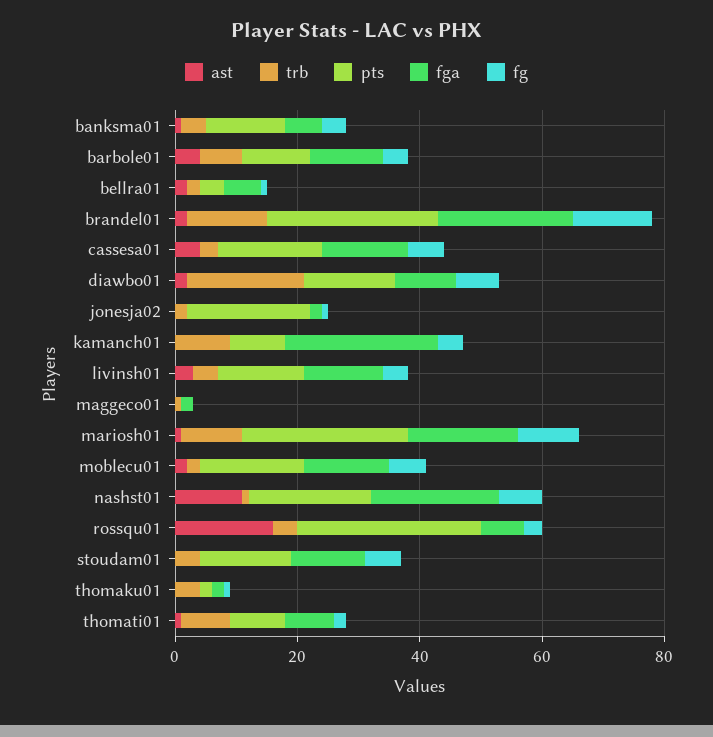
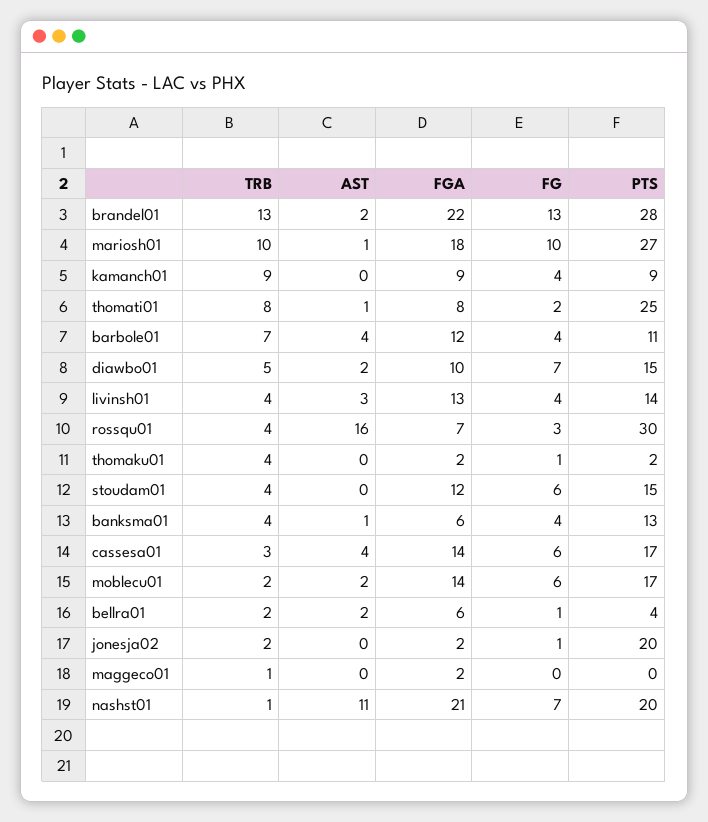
  {
    "ast": {
      "banksma01": 1,
      "barbole01": 4,
      "bellra01": 2,
      "brandel01": 2,
      "cassesa01": 4,
      "diawbo01": 2,
      "jonesja02": 0,
      "kamanch01": 0,
      "livinsh01": 3,
      "maggeco01": 0,
      "mariosh01": 1,
      "moblecu01": 2,
      "nashst01": 11,
      "rossqu01": 16,
      "stoudam01": 0,
      "thomaku01": 0,
      "thomati01": 1
    },
    "trb": {
      "banksma01": 4,
      "barbole01": 7,
      "bellra01": 2,
      "brandel01": 13,
      "cassesa01": 3,
-     "diawbo01": 20,
+     "diawbo01": 5,
      "jonesja02": 2,
      "kamanch01": 9,
      "livinsh01": 4,
      "maggeco01": 1,
      "mariosh01": 10,
      "moblecu01": 2,
      "nashst01": 1,
      "rossqu01": 4,
      "stoudam01": 4,
      "thomaku01": 4,
      "thomati01": 8
    },
    "pts": {
      "banksma01": 13,
      "barbole01": 11,
      "bellra01": 4,
      "brandel01": 28,
      "cassesa01": 17,
      "diawbo01": 15,
      "jonesja02": 20,
      "kamanch01": 9,
      "livinsh01": 14,
      "maggeco01": 0,
      "mariosh01": 27,
      "moblecu01": 17,
      "nashst01": 20,
      "rossqu01": 30,
      "stoudam01": 15,
      "thomaku01": 2,
-     "thomati01": 10
+     "thomati01": 25
    },
    "fga": {
      "banksma01": 6,
      "barbole01": 12,
      "bellra01": 6,
      "brandel01": 22,
      "cassesa01": 14,
      "diawbo01": 10,
      "jonesja02": 2,
-     "kamanch01": 25,
+     "kamanch01": 9,
      "livinsh01": 13,
      "maggeco01": 2,
      "mariosh01": 18,
      "moblecu01": 14,
      "nashst01": 21,
      "rossqu01": 7,
      "stoudam01": 12,
      "thomaku01": 2,
      "thomati01": 8
    },
    "fg": {
      "banksma01": 4,
      "barbole01": 4,
      "bellra01": 1,
      "brandel01": 13,
      "cassesa01": 6,
      "diawbo01": 7,
      "jonesja02": 1,
      "kamanch01": 4,
      "livinsh01": 4,
      "maggeco01": 0,
      "mariosh01": 10,
      "moblecu01": 6,
      "nashst01": 7,
      "rossqu01": 3,
      "stoudam01": 6,
      "thomaku01": 1,
      "thomati01": 2
    }
  }

